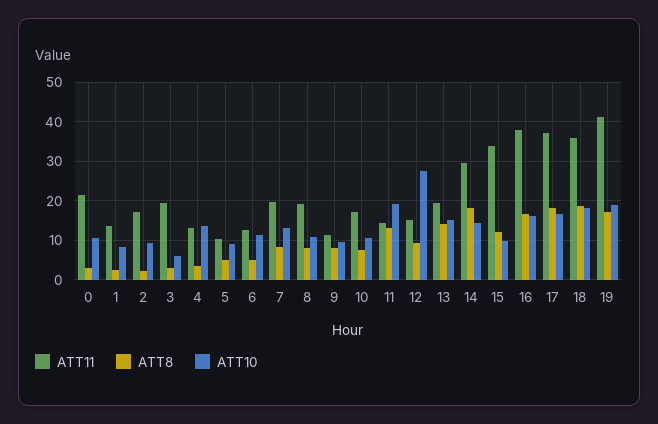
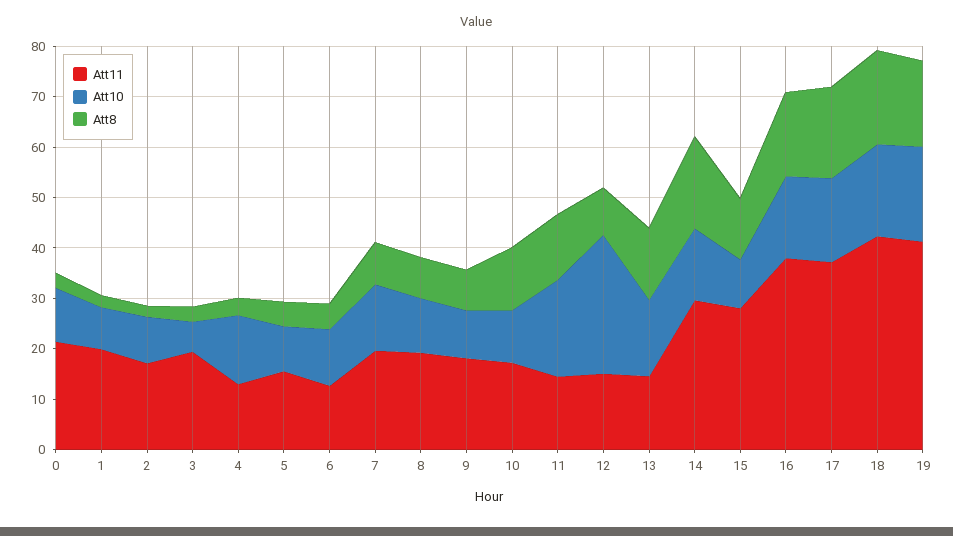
  {
    "ATT11": {
      "0": 22,
-     "1": 14,
+     "1": 20,
      "2": 18,
      "3": 20,
      "4": 12,
-     "5": 10,
+     "5": 16,
      "6": 12,
      "7": 20,
      "8": 20,
-     "9": 12,
+     "9": 18,
      "10": 18,
      "11": 14,
      "12": 16,
-     "13": 20,
+     "13": 14,
      "14": 30,
-     "15": 34,
+     "15": 28,
      "16": 38,
      "17": 38,
-     "18": 36,
+     "18": 42,
      "19": 42
    },
    "ATT8": {
      "0": 4,
      "1": 2,
      "2": 2,
      "3": 2,
      "4": 4,
      "5": 4,
      "6": 6,
      "7": 8,
      "8": 8,
      "9": 8,
-     "10": 8,
+     "10": 12,
      "11": 14,
      "12": 10,
      "13": 14,
      "14": 18,
      "15": 12,
      "16": 16,
      "17": 18,
      "18": 18,
      "19": 18
    },
    "ATT10": {
      "0": 10,
      "1": 8,
      "2": 10,
      "3": 6,
      "4": 14,
      "5": 8,
      "6": 12,
      "7": 14,
      "8": 10,
      "9": 10,
      "10": 10,
      "11": 20,
      "12": 28,
      "13": 16,
      "14": 14,
      "15": 10,
      "16": 16,
      "17": 16,
      "18": 18,
      "19": 18
    }
  }

